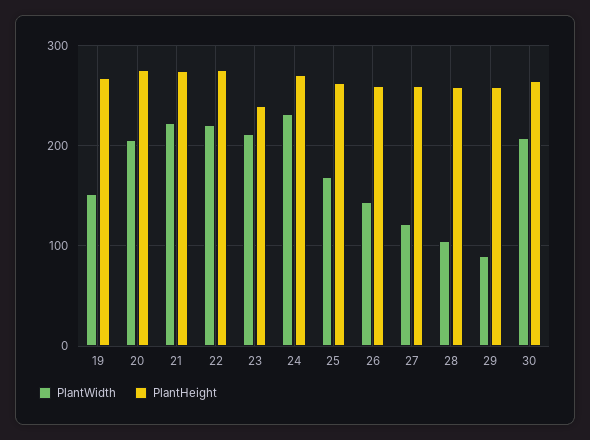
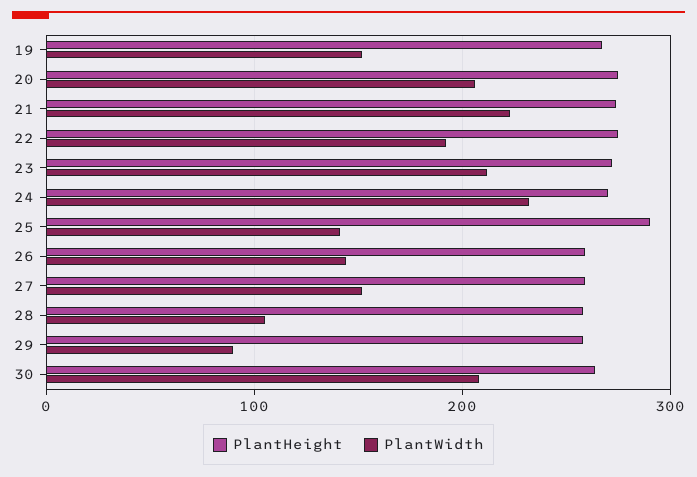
  {
    "PlantWidth": {
      "19": 150,
      "20": 210,
      "21": 220,
-     "22": 220,
+     "22": 190,
      "23": 210,
      "24": 230,
-     "25": 170,
+     "25": 140,
      "26": 140,
-     "27": 120,
+     "27": 150,
      "28": 110,
      "29": 90,
      "30": 210
    },
    "PlantHeight": {
      "19": 270,
      "20": 280,
      "21": 270,
      "22": 280,
-     "23": 240,
+     "23": 270,
      "24": 270,
-     "25": 260,
+     "25": 290,
      "26": 260,
      "27": 260,
      "28": 260,
      "29": 260,
      "30": 260
    }
  }

